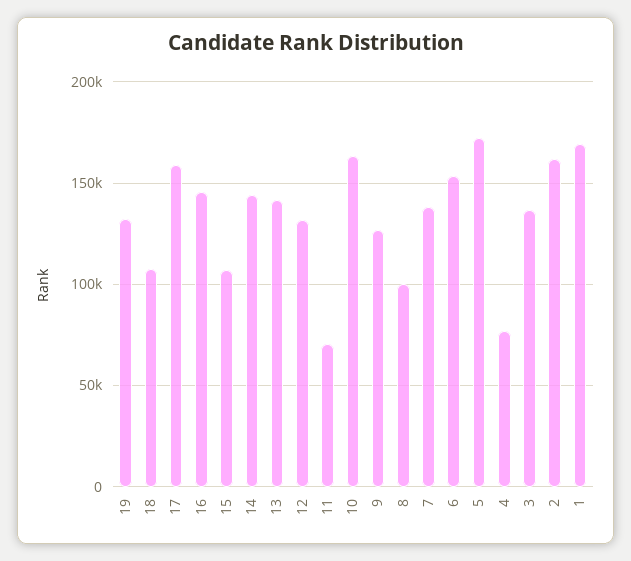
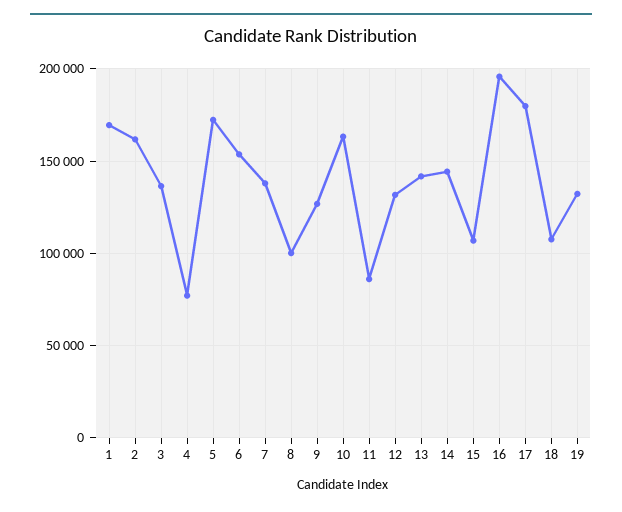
  {
    "19": 130000,
    "18": 110000,
-   "17": 160000,
+   "17": 180000,
-   "16": 145000,
+   "16": 195000,
    "15": 105000,
    "14": 145000,
    "13": 140000,
    "12": 130000,
-   "11": 70000,
+   "11": 85000,
    "10": 165000,
    "9": 125000,
    "8": 100000,
    "7": 140000,
    "6": 155000,
    "5": 170000,
    "4": 75000,
    "3": 135000,
    "2": 160000,
    "1": 170000
  }

